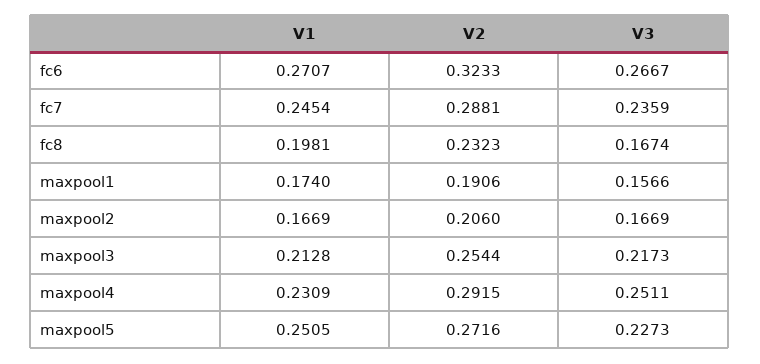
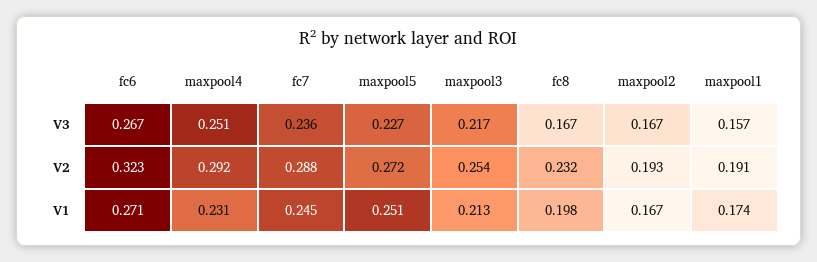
  {
    "V1": {
      "fc6": 0.2707,
      "fc7": 0.2454,
      "fc8": 0.1981,
      "maxpool1": 0.174,
      "maxpool2": 0.1669,
      "maxpool3": 0.2128,
      "maxpool4": 0.2309,
      "maxpool5": 0.2505
    },
    "V2": {
      "fc6": 0.3233,
      "fc7": 0.2881,
      "fc8": 0.2323,
      "maxpool1": 0.1906,
-     "maxpool2": 0.206,
+     "maxpool2": 0.193,
      "maxpool3": 0.2544,
      "maxpool4": 0.2915,
      "maxpool5": 0.2716
    },
    "V3": {
      "fc6": 0.2667,
      "fc7": 0.2359,
      "fc8": 0.1674,
      "maxpool1": 0.1566,
      "maxpool2": 0.1669,
      "maxpool3": 0.2173,
      "maxpool4": 0.2511,
      "maxpool5": 0.2273
    }
  }

